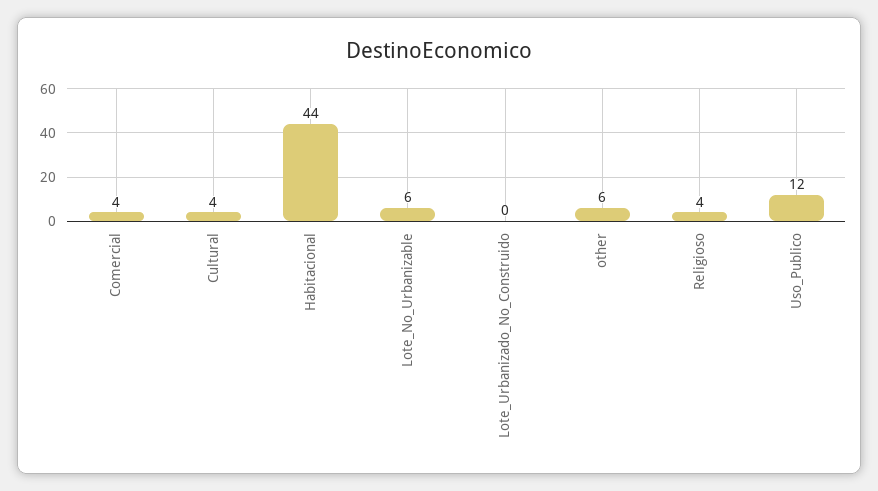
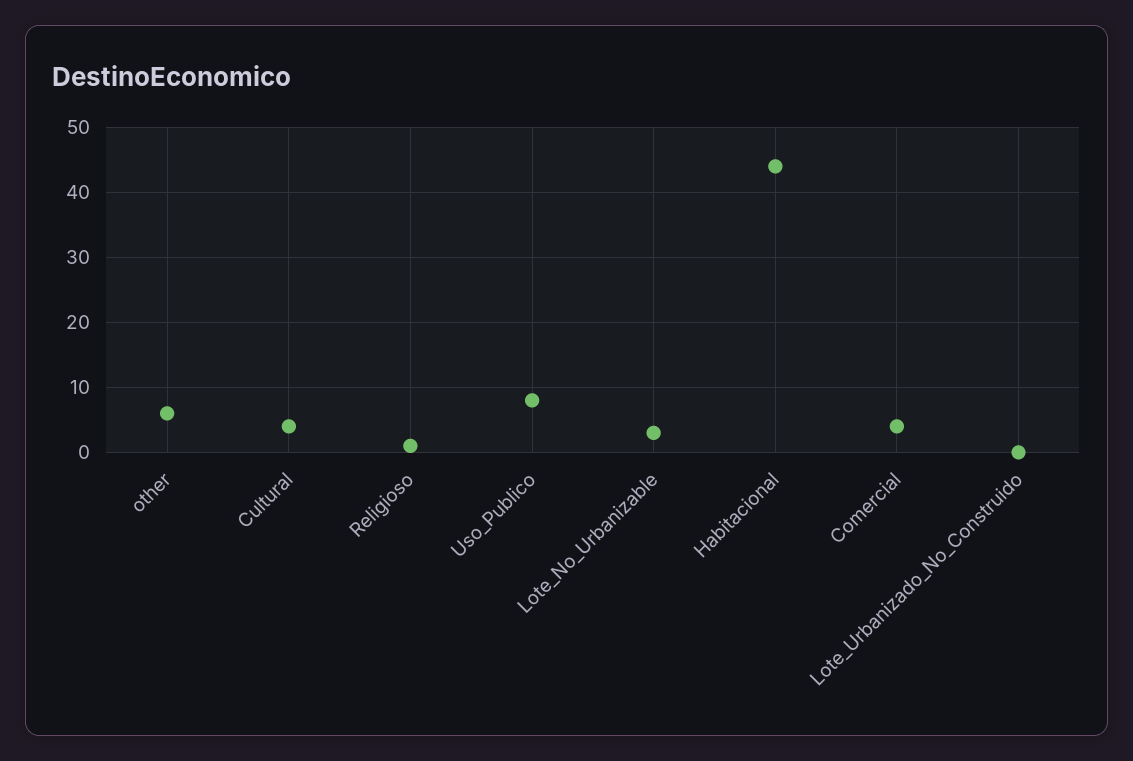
  {
    "Comercial": 4,
    "Cultural": 4,
    "Habitacional": 44,
-   "Lote_No_Urbanizable": 6,
+   "Lote_No_Urbanizable": 3,
    "Lote_Urbanizado_No_Construido": 0,
    "other": 6,
-   "Religioso": 4,
+   "Religioso": 1,
-   "Uso_Publico": 12
+   "Uso_Publico": 8
  }

